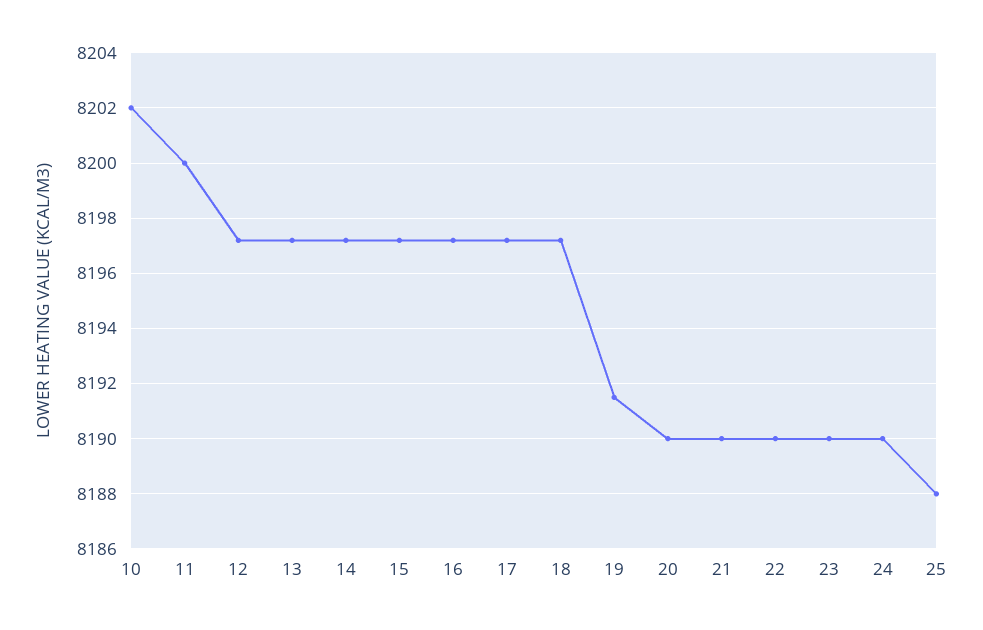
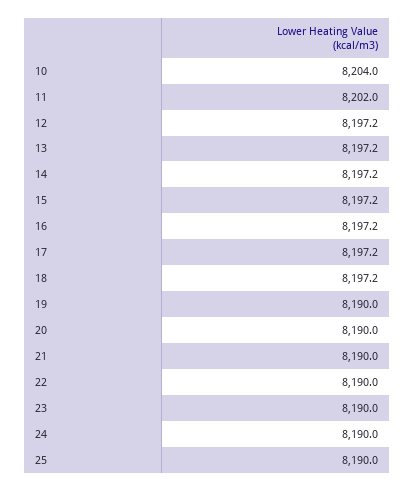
  {
-   "10": 8202,
+   "10": 8204,
-   "11": 8200,
+   "11": 8202,
    "12": 8197.2,
    "13": 8197.2,
    "14": 8197.2,
    "15": 8197.2,
    "16": 8197.2,
    "17": 8197.2,
    "18": 8197.2,
-   "19": 8191.5,
+   "19": 8190,
    "20": 8190,
    "21": 8190,
    "22": 8190,
    "23": 8190,
    "24": 8190,
-   "25": 8188
+   "25": 8190
  }

